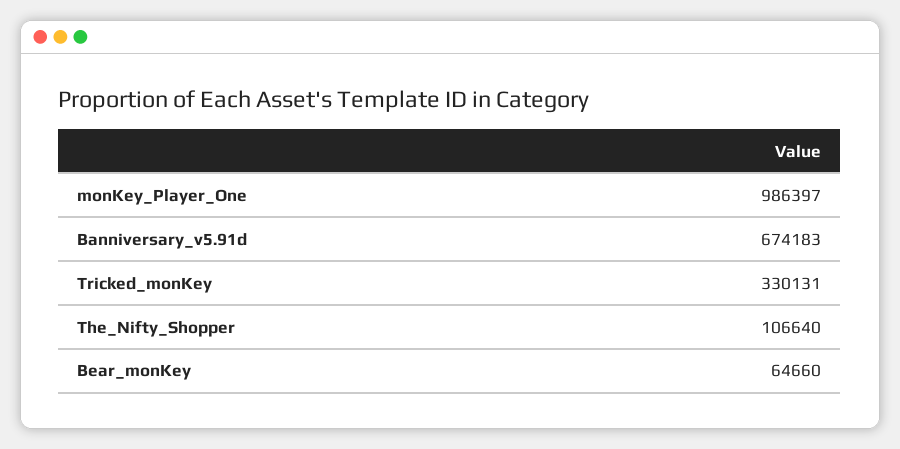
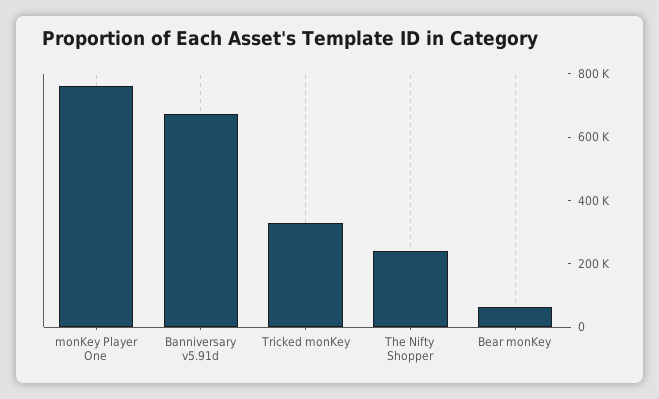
  {
-   "monKey_Player_One": 986397,
+   "monKey_Player_One": 750000,
    "Banniversary_v5.91d": 674183,
    "Tricked_monKey": 330131,
-   "The_Nifty_Shopper": 106640,
+   "The_Nifty_Shopper": 250000,
    "Bear_monKey": 64660
  }

